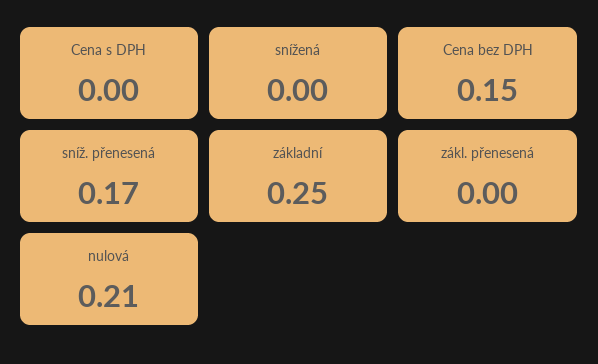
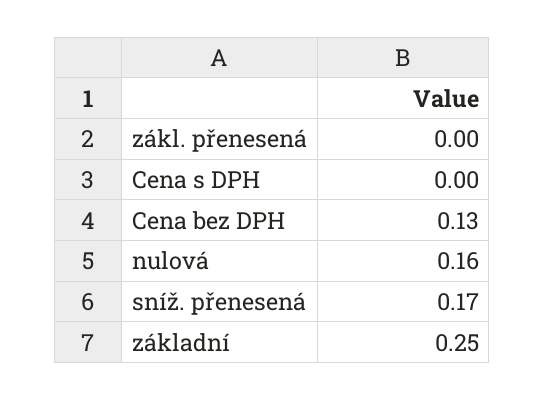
  {
    "Cena s DPH": 0,
-   "snížená": 0,
-   "Cena bez DPH": 0.15,
+   "Cena bez DPH": 0.13,
    "sníž. přenesená": 0.17,
    "základní": 0.25,
    "zákl. přenesená": 0,
-   "nulová": 0.21
+   "nulová": 0.16
  }

